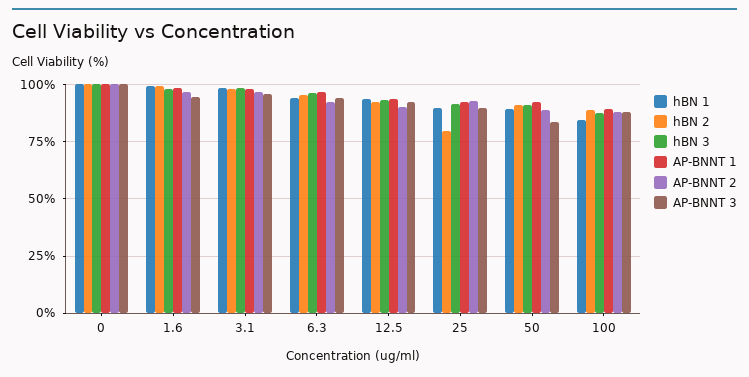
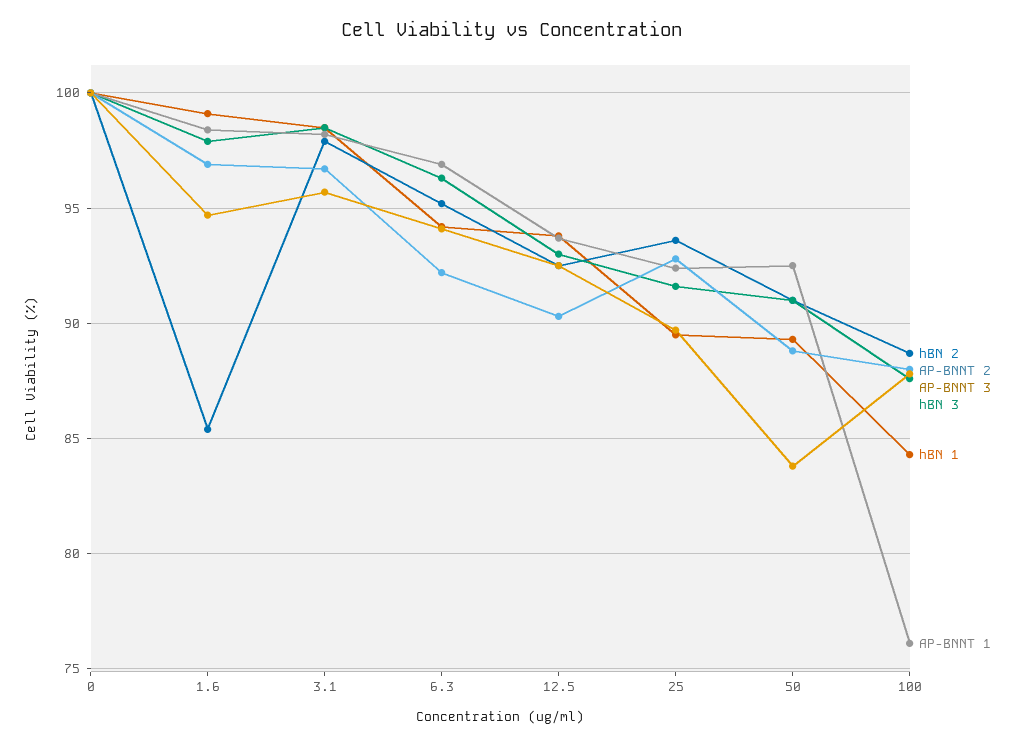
  {
    "hBN 1": {
      "0": 100,
      "1.6": 99,
      "3.1": 98.5,
      "6.3": 94,
      "12.5": 94,
      "25": 89.5,
      "50": 89.5,
      "100": 84.5
    },
    "hBN 2": {
      "0": 100,
-     "1.6": 100,
+     "1.6": 85.5,
      "3.1": 98,
      "6.3": 95,
      "12.5": 92.5,
-     "25": 80,
+     "25": 93.5,
      "50": 91,
      "100": 88.5
    },
    "hBN 3": {
      "0": 100,
      "1.6": 98,
      "3.1": 98.5,
      "6.3": 96.5,
      "12.5": 93,
      "25": 91.5,
      "50": 91,
      "100": 87.5
    },
    "AP-BNNT 1": {
      "0": 100,
      "1.6": 98.5,
      "3.1": 98,
      "6.3": 97,
      "12.5": 93.5,
      "25": 92.5,
      "50": 92.5,
-     "100": 90
+     "100": 76
    },
    "AP-BNNT 2": {
      "0": 100,
      "1.6": 97,
      "3.1": 96.5,
      "6.3": 92,
      "12.5": 90.5,
      "25": 93,
      "50": 89,
      "100": 88
    },
    "AP-BNNT 3": {
      "0": 100,
      "1.6": 94.5,
      "3.1": 95.5,
      "6.3": 94,
      "12.5": 92.5,
      "25": 89.5,
      "50": 84,
      "100": 88
    }
  }

